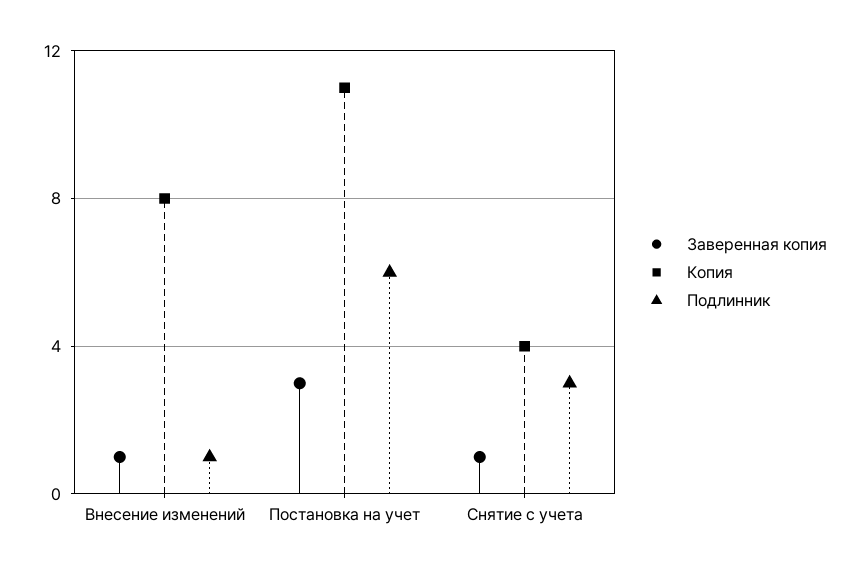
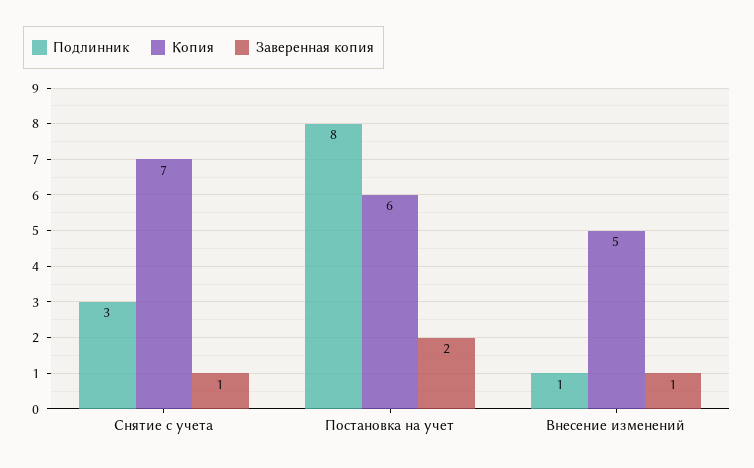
  {
    "Заверенная копия": {
      "Внесение изменений": 1,
-     "Постановка на учет": 3,
+     "Постановка на учет": 2,
      "Снятие с учета": 1
    },
    "Копия": {
-     "Внесение изменений": 8,
+     "Внесение изменений": 5,
-     "Постановка на учет": 11,
+     "Постановка на учет": 6,
-     "Снятие с учета": 4
+     "Снятие с учета": 7
    },
    "Подлинник": {
      "Внесение изменений": 1,
-     "Постановка на учет": 6,
+     "Постановка на учет": 8,
      "Снятие с учета": 3
    }
  }

